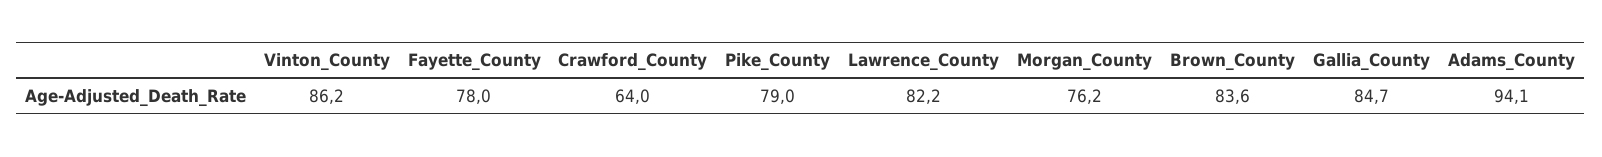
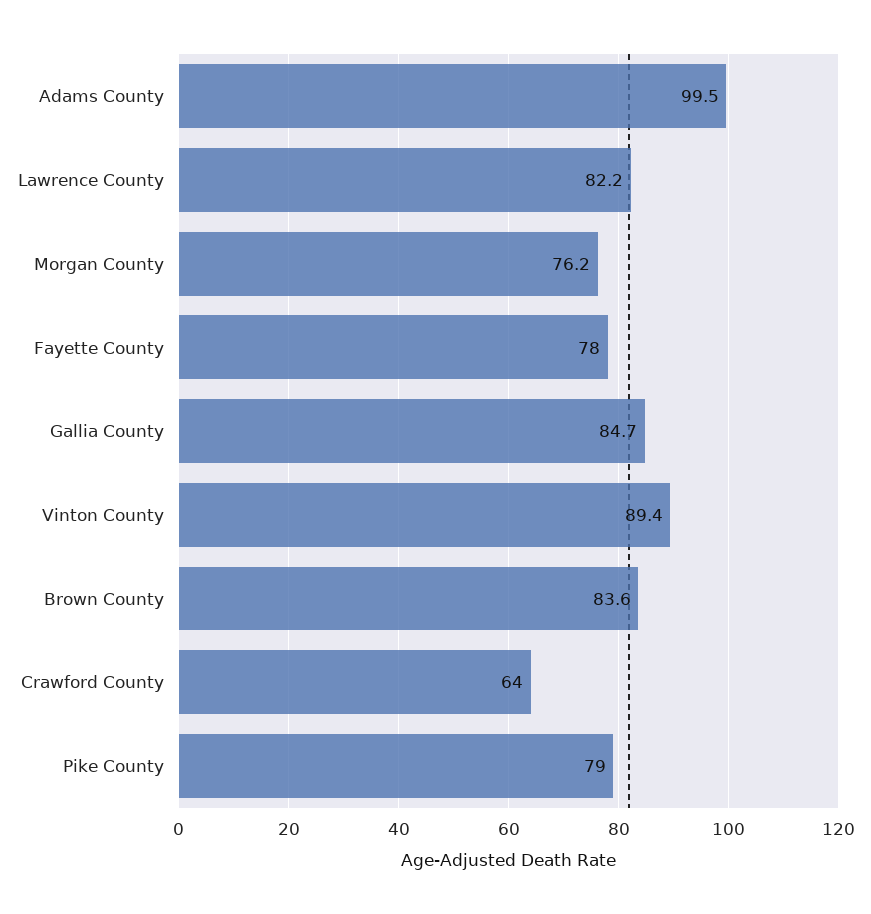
  {
-   "Vinton_County": 86.2,
+   "Vinton_County": 89.4,
    "Fayette_County": 78,
    "Crawford_County": 64,
    "Pike_County": 79,
    "Lawrence_County": 82.2,
    "Morgan_County": 76.2,
    "Brown_County": 83.6,
    "Gallia_County": 84.7,
-   "Adams_County": 94.1
+   "Adams_County": 99.5
  }

